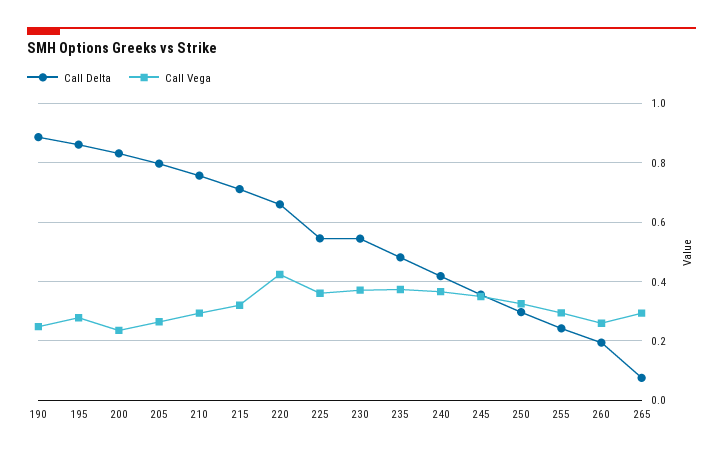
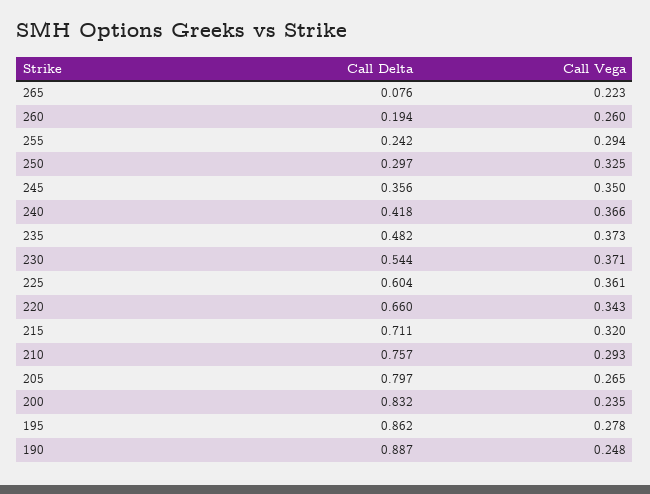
  {
    "Call Delta": {
      "190": 0.887,
      "195": 0.862,
      "200": 0.832,
      "205": 0.797,
      "210": 0.757,
      "215": 0.711,
      "220": 0.66,
-     "225": 0.55,
+     "225": 0.604,
      "230": 0.544,
      "235": 0.482,
      "240": 0.418,
      "245": 0.356,
      "250": 0.297,
      "255": 0.242,
      "260": 0.194,
      "265": 0.076
    },
    "Call Vega": {
      "190": 0.248,
      "195": 0.278,
      "200": 0.235,
      "205": 0.265,
      "210": 0.293,
      "215": 0.32,
-     "220": 0.425,
+     "220": 0.343,
      "225": 0.361,
      "230": 0.371,
      "235": 0.373,
      "240": 0.366,
      "245": 0.35,
      "250": 0.325,
      "255": 0.294,
      "260": 0.26,
-     "265": 0.3
+     "265": 0.223
    }
  }

